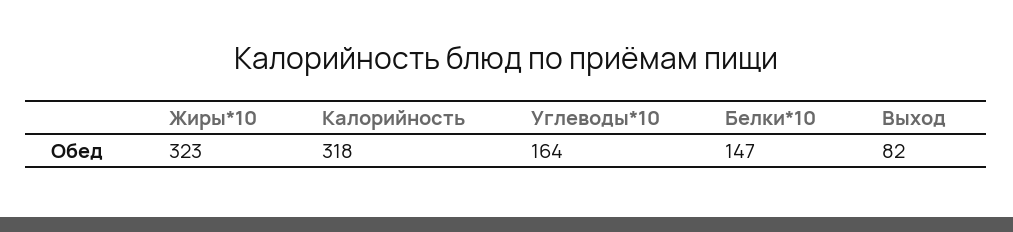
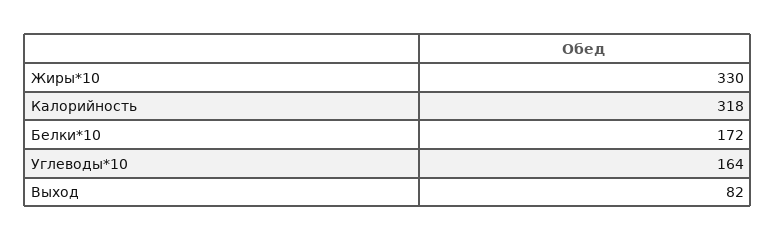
  {
-   "Жиры*10": 323,
+   "Жиры*10": 330,
    "Калорийность": 318,
    "Углеводы*10": 164,
-   "Белки*10": 147,
+   "Белки*10": 172,
    "Выход": 82
  }

